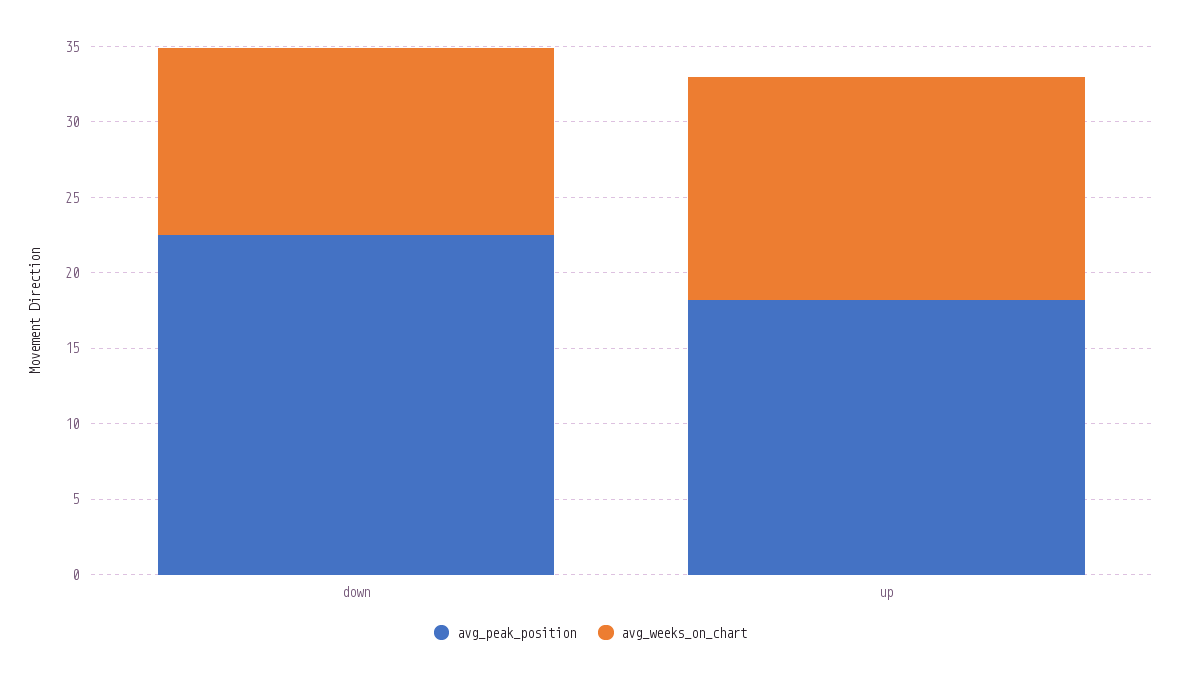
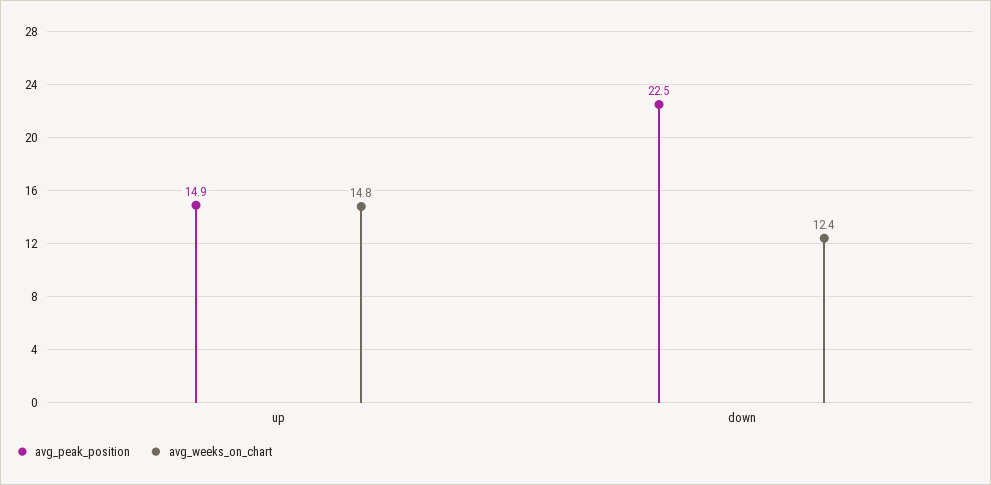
  {
    "avg_peak_position": {
      "down": 22.5,
-     "up": 18
+     "up": 14.9
    },
    "avg_weeks_on_chart": {
      "down": 12.4,
      "up": 14.8
    }
  }

